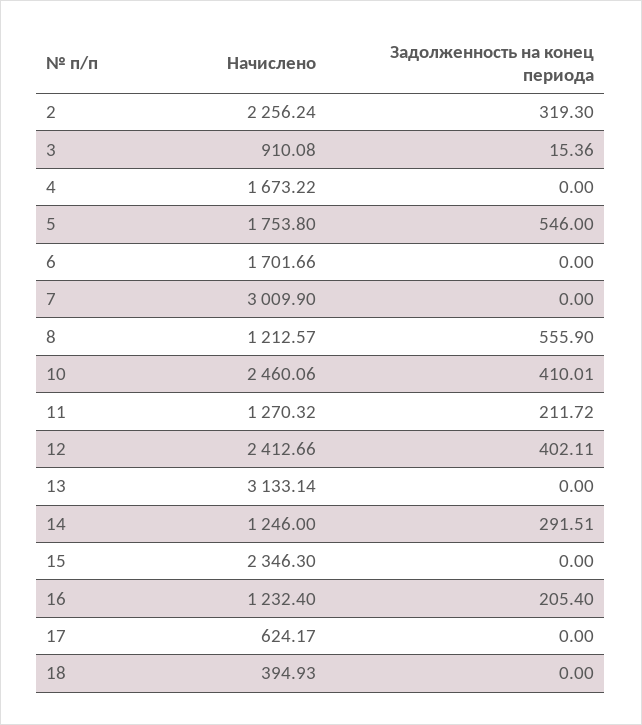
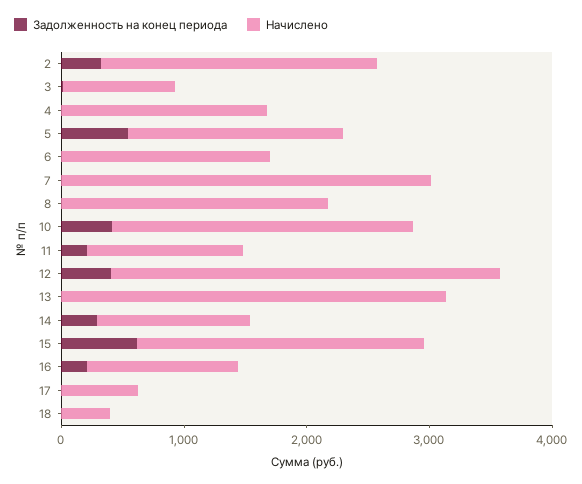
  {
    "Начислено": {
      "2": 2256.24,
      "3": 910.08,
      "4": 1673.22,
      "5": 1753.8,
      "6": 1701.66,
      "7": 3009.9,
-     "8": 1212.57,
+     "8": 2200,
      "10": 2460.06,
      "11": 1270.32,
-     "12": 2412.66,
+     "12": 3200,
      "13": 3133.14,
      "14": 1246,
      "15": 2346.3,
      "16": 1232.4,
      "17": 624.17,
      "18": 394.93
    },
    "Задолженность на конец периода": {
      "2": 319.3,
      "3": 15.36,
      "4": 0,
      "5": 546,
      "6": 0,
      "7": 0,
-     "8": 555.9,
+     "8": 0,
      "10": 410.01,
      "11": 211.72,
      "12": 402.11,
      "13": 0,
      "14": 291.51,
-     "15": 0,
+     "15": 600,
      "16": 205.4,
      "17": 0,
      "18": 0
    }
  }

